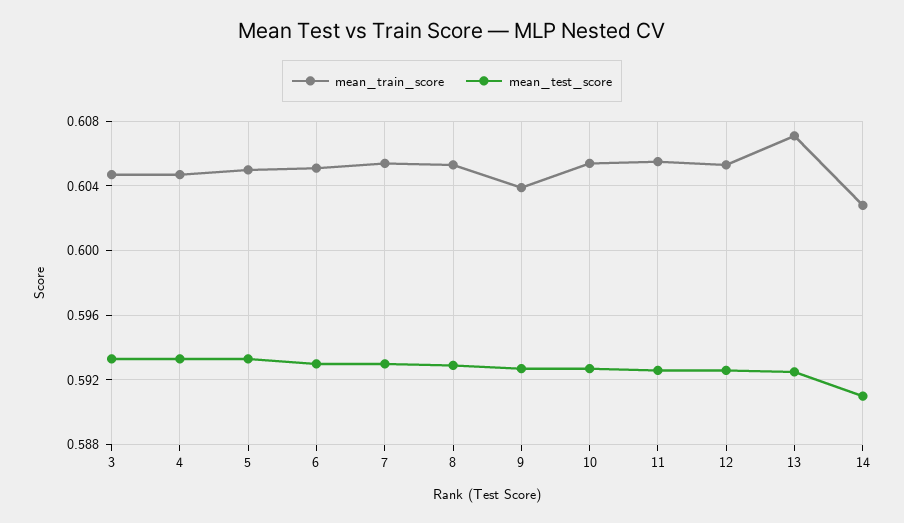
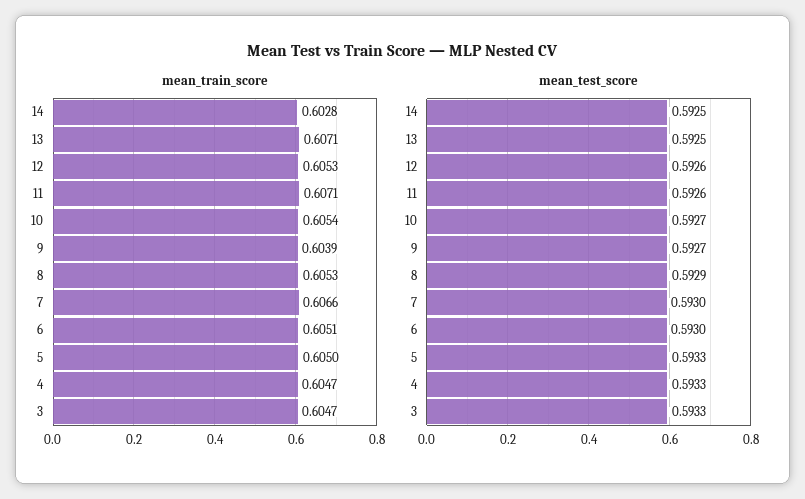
  {
    "mean_train_score": {
      "3": 0.6047,
      "4": 0.6047,
      "5": 0.605,
      "6": 0.6051,
-     "7": 0.6055,
+     "7": 0.6066,
      "8": 0.6053,
      "9": 0.6039,
      "10": 0.6054,
-     "11": 0.6055,
+     "11": 0.6071,
      "12": 0.6053,
      "13": 0.6071,
      "14": 0.6028
    },
    "mean_test_score": {
      "3": 0.5933,
      "4": 0.5933,
      "5": 0.5933,
      "6": 0.593,
      "7": 0.593,
      "8": 0.5929,
      "9": 0.5927,
      "10": 0.5927,
      "11": 0.5926,
      "12": 0.5926,
      "13": 0.5925,
-     "14": 0.591
+     "14": 0.5925
    }
  }

